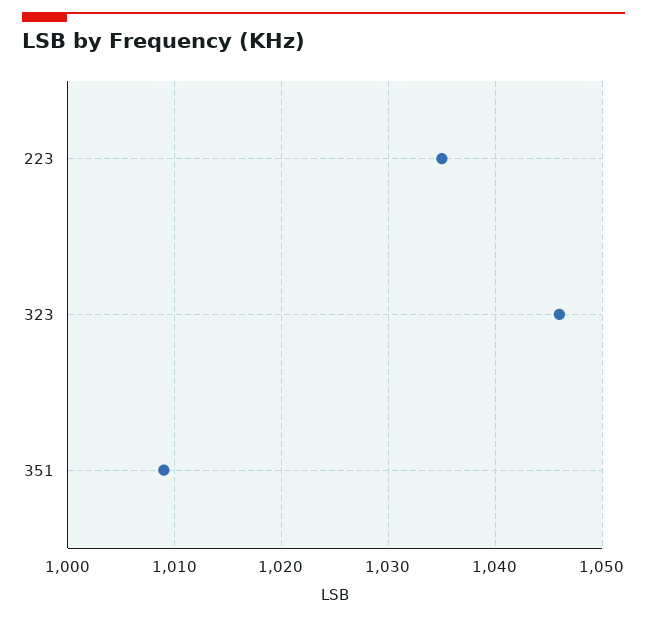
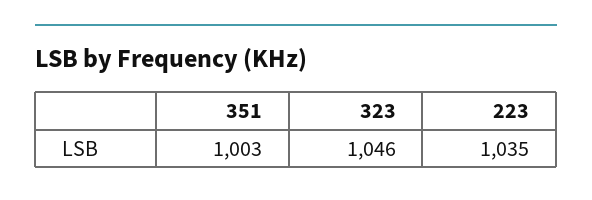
  {
    "223": 1035,
    "323": 1046,
-   "351": 1009
+   "351": 1003
  }

